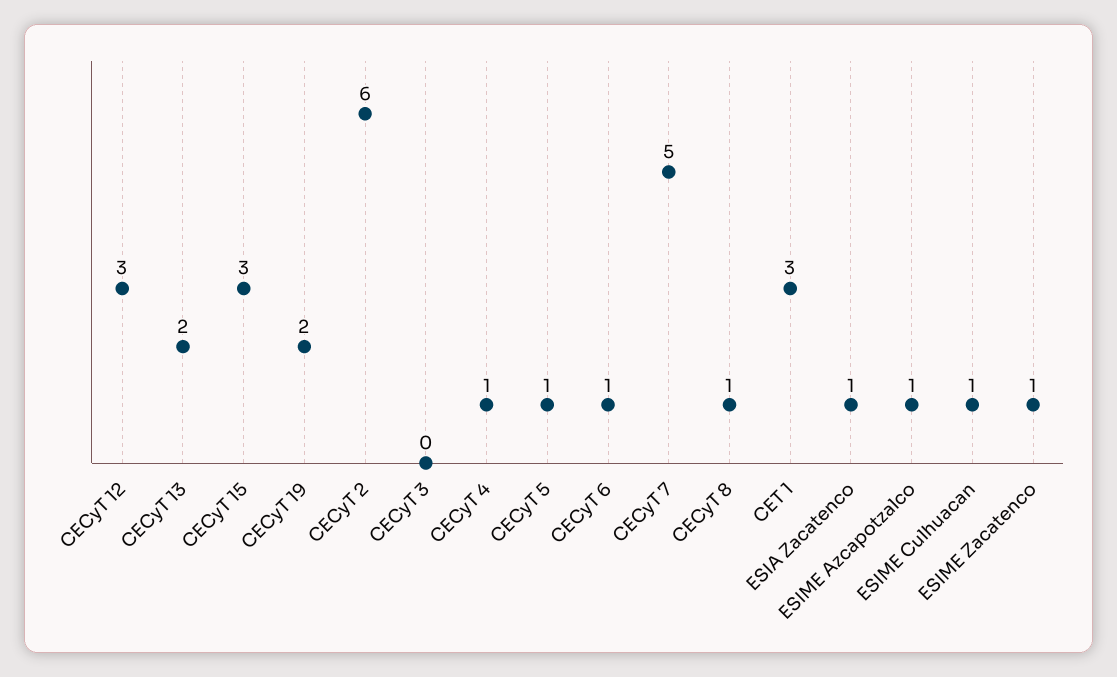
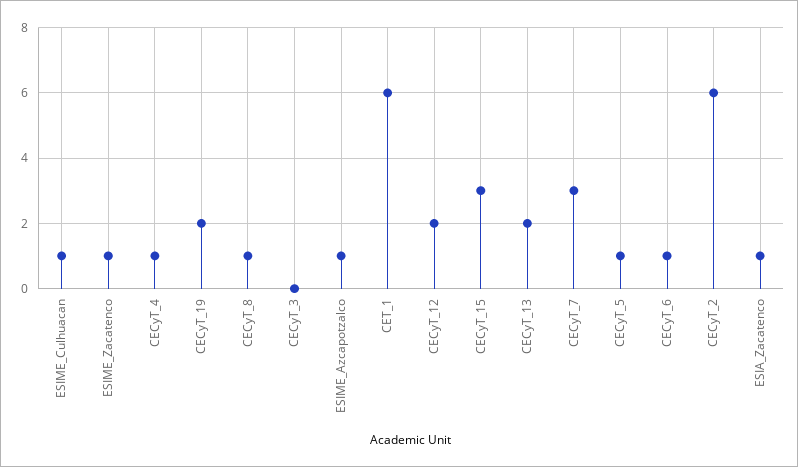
  {
-   "CECyT 12": 3,
+   "CECyT 12": 2,
    "CECyT 13": 2,
    "CECyT 15": 3,
    "CECyT 19": 2,
    "CECyT 2": 6,
    "CECyT 3": 0,
    "CECyT 4": 1,
    "CECyT 5": 1,
    "CECyT 6": 1,
-   "CECyT 7": 5,
+   "CECyT 7": 3,
    "CECyT 8": 1,
-   "CET 1": 3,
+   "CET 1": 6,
    "ESIA Zacatenco": 1,
    "ESIME Azcapotzalco": 1,
    "ESIME Culhuacan": 1,
    "ESIME Zacatenco": 1
  }

